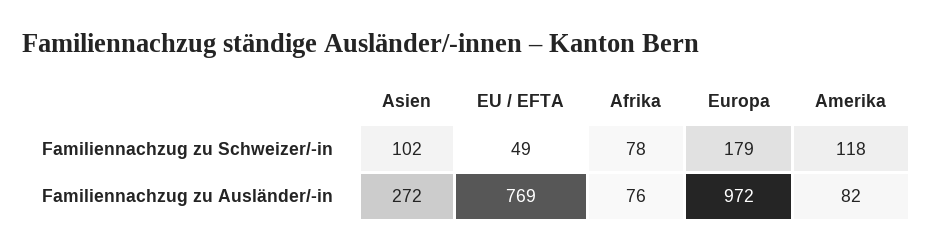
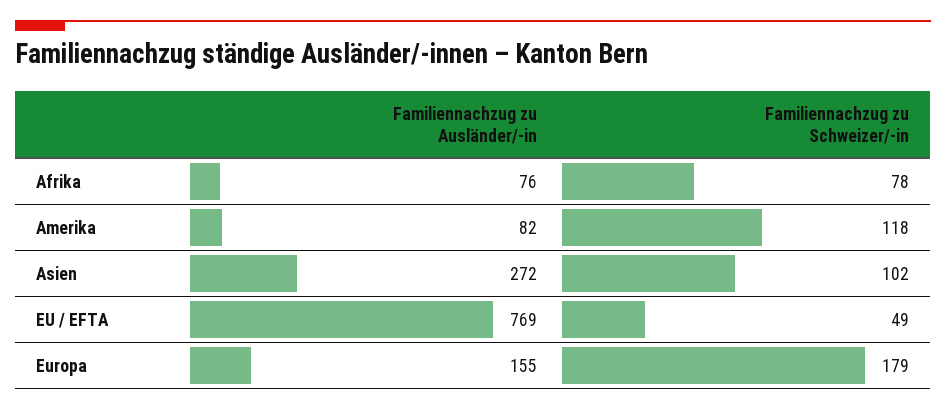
  {
    "Asien": {
      "Familiennachzug zu Schweizer/-in": 102,
      "Familiennachzug zu Ausländer/-in": 272
    },
    "EU / EFTA": {
      "Familiennachzug zu Schweizer/-in": 49,
      "Familiennachzug zu Ausländer/-in": 769
    },
    "Afrika": {
      "Familiennachzug zu Schweizer/-in": 78,
      "Familiennachzug zu Ausländer/-in": 76
    },
    "Europa": {
      "Familiennachzug zu Schweizer/-in": 179,
-     "Familiennachzug zu Ausländer/-in": 972
+     "Familiennachzug zu Ausländer/-in": 155
    },
    "Amerika": {
      "Familiennachzug zu Schweizer/-in": 118,
      "Familiennachzug zu Ausländer/-in": 82
    }
  }

